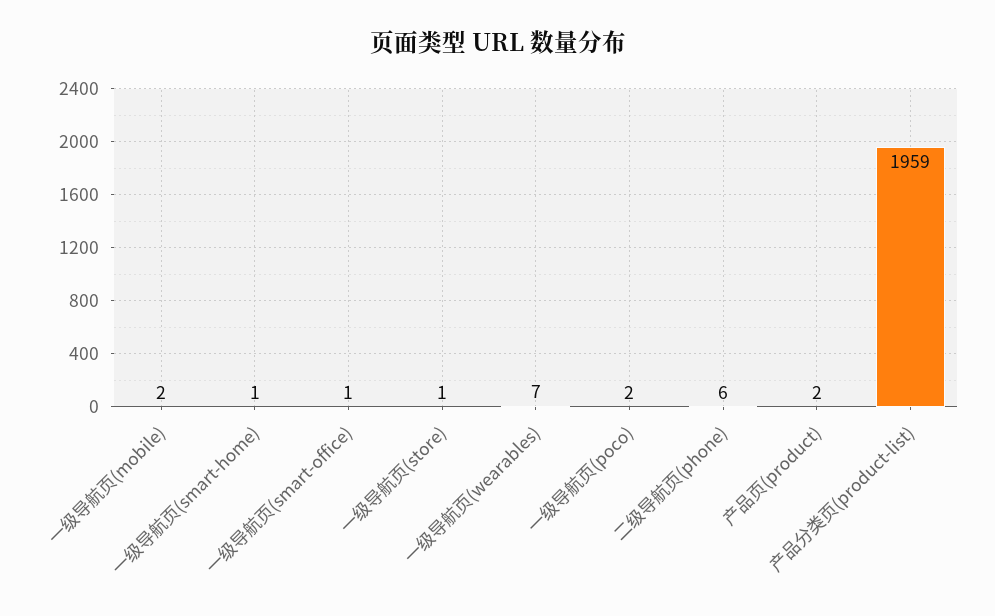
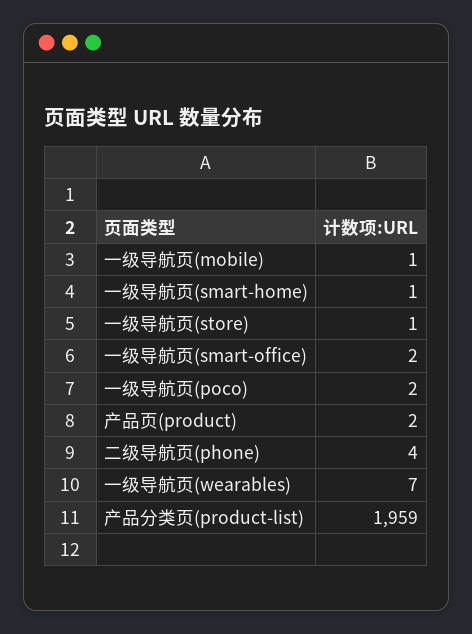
  {
-   "一级导航页(mobile)": 2,
+   "一级导航页(mobile)": 1,
    "一级导航页(smart-home)": 1,
-   "一级导航页(smart-office)": 1,
+   "一级导航页(smart-office)": 2,
    "一级导航页(store)": 1,
    "一级导航页(wearables)": 7,
    "一级导航页(poco)": 2,
-   "二级导航页(phone)": 6,
+   "二级导航页(phone)": 4,
    "产品页(product)": 2,
    "产品分类页(product-list)": 1959
  }

